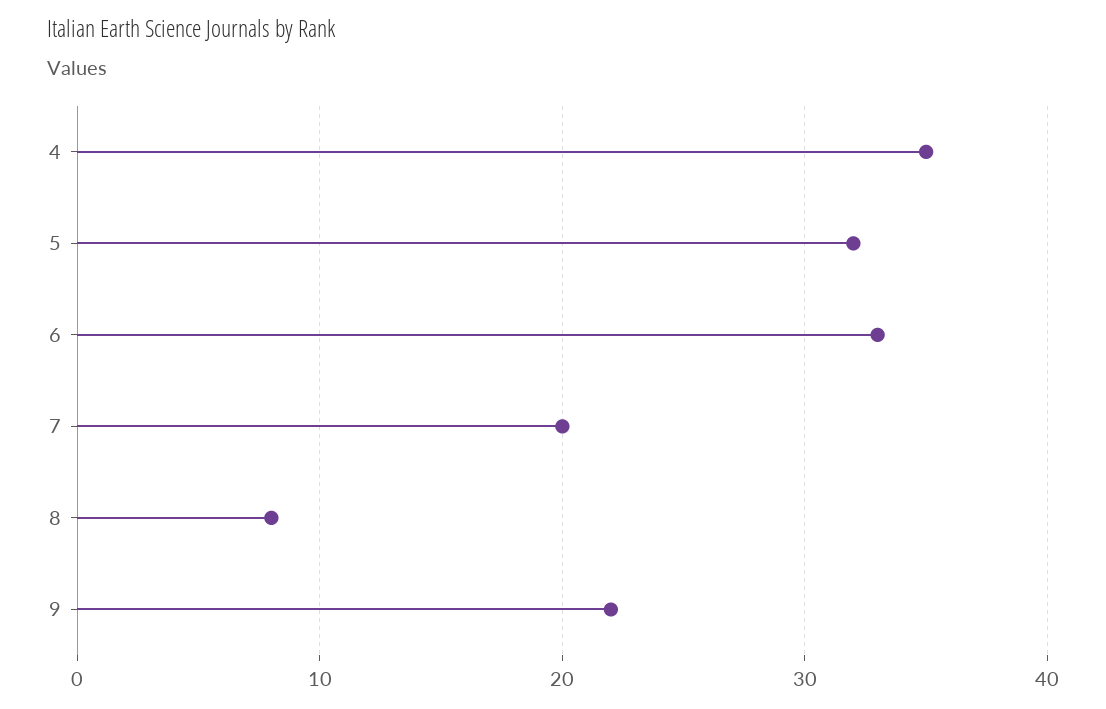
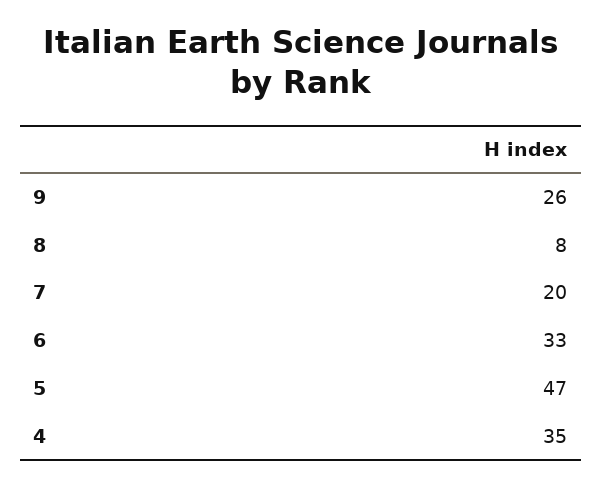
  {
    "4": 35,
-   "5": 32,
+   "5": 47,
    "6": 33,
    "7": 20,
    "8": 8,
-   "9": 22
+   "9": 26
  }

